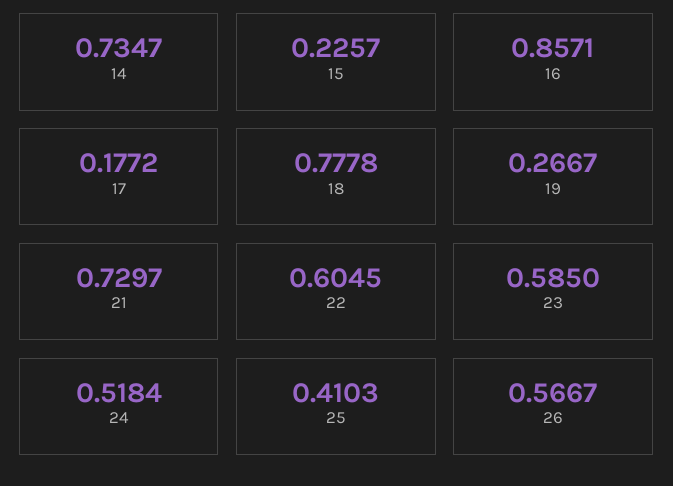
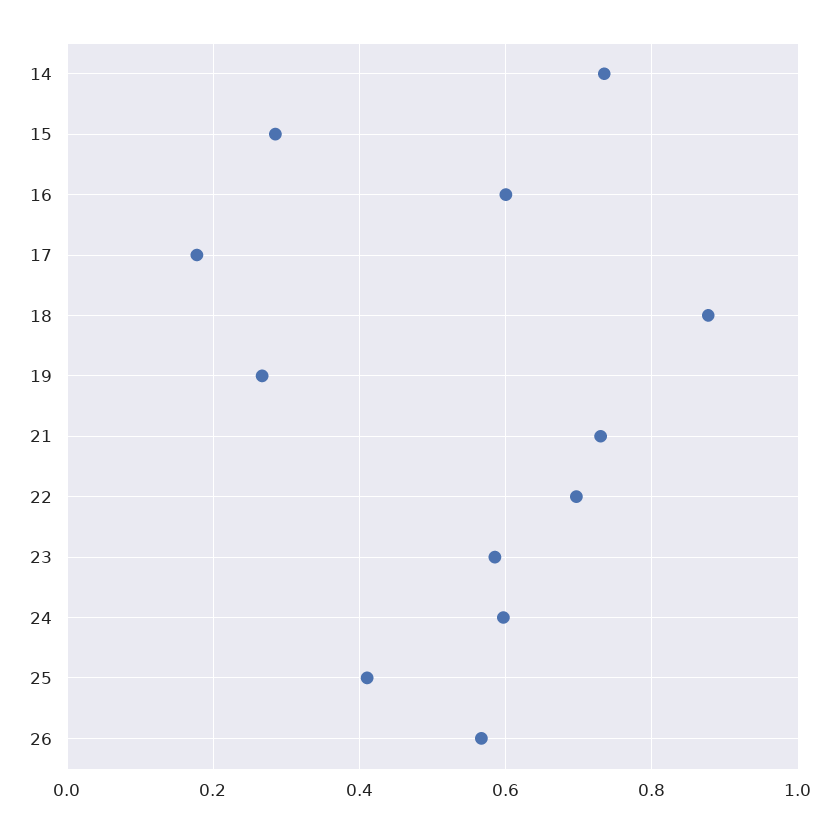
  {
    "14": 0.7347,
-   "15": 0.2257,
+   "15": 0.28,
-   "16": 0.8571,
+   "16": 0.6,
    "17": 0.1772,
-   "18": 0.7778,
+   "18": 0.88,
    "19": 0.2667,
    "21": 0.7297,
-   "22": 0.6045,
+   "22": 0.7,
    "23": 0.585,
-   "24": 0.5184,
+   "24": 0.6,
    "25": 0.4103,
    "26": 0.5667
  }

